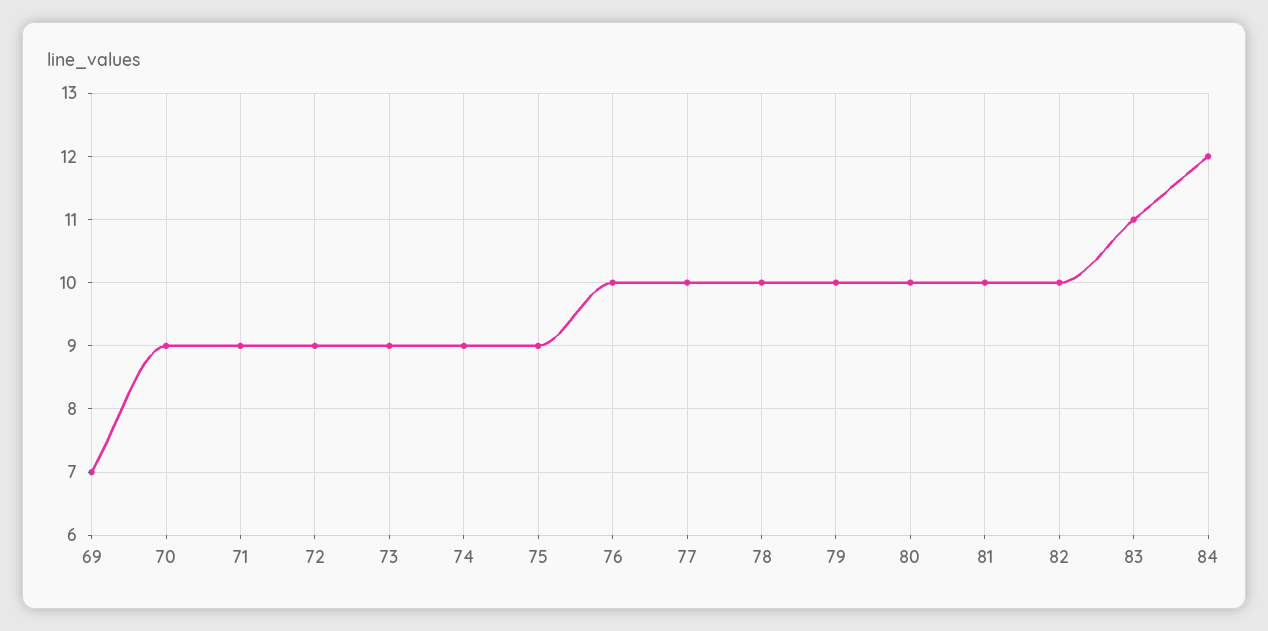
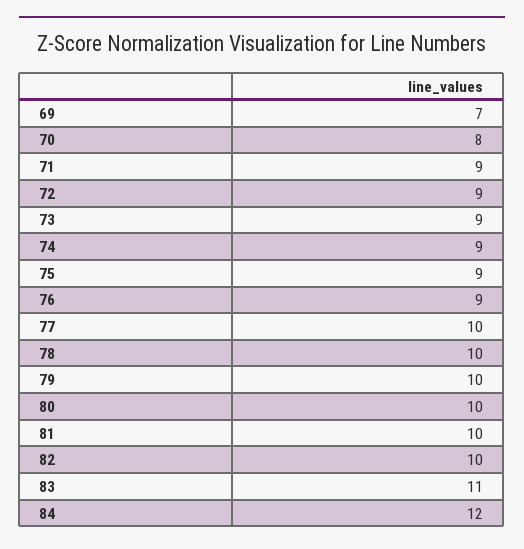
  {
    "69": 7,
-   "70": 9,
+   "70": 8,
    "71": 9,
    "72": 9,
    "73": 9,
    "74": 9,
    "75": 9,
-   "76": 10,
+   "76": 9,
    "77": 10,
    "78": 10,
    "79": 10,
    "80": 10,
    "81": 10,
    "82": 10,
    "83": 11,
    "84": 12
  }

